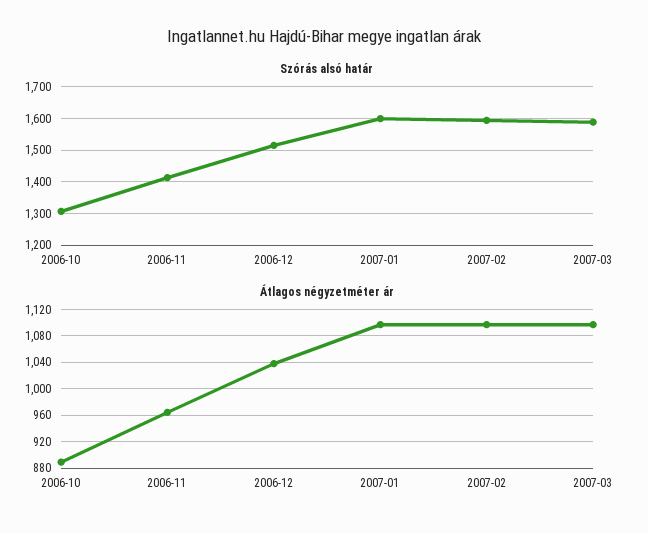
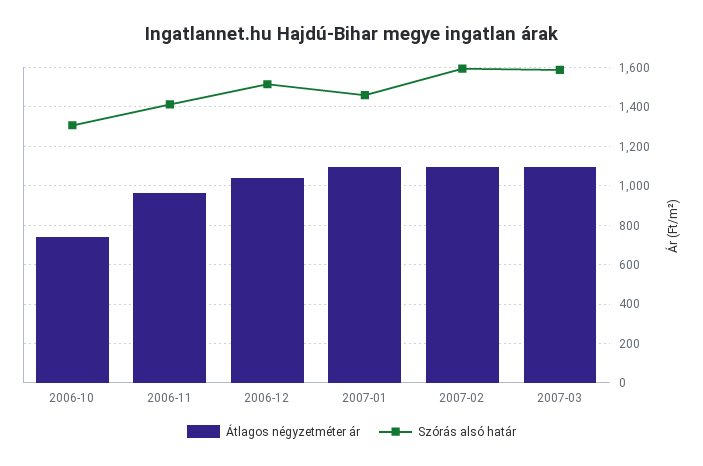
  {
    "Szórás alsó határ": {
      "2006-10": 1300,
      "2006-11": 1420,
      "2006-12": 1520,
-     "2007-01": 1600,
+     "2007-01": 1450,
      "2007-02": 1600,
      "2007-03": 1580
    },
    "Átlagos négyzetméter ár": {
-     "2006-10": 890,
+     "2006-10": 750,
      "2006-11": 960,
      "2006-12": 1040,
      "2007-01": 1100,
      "2007-02": 1100,
      "2007-03": 1100
    }
  }

